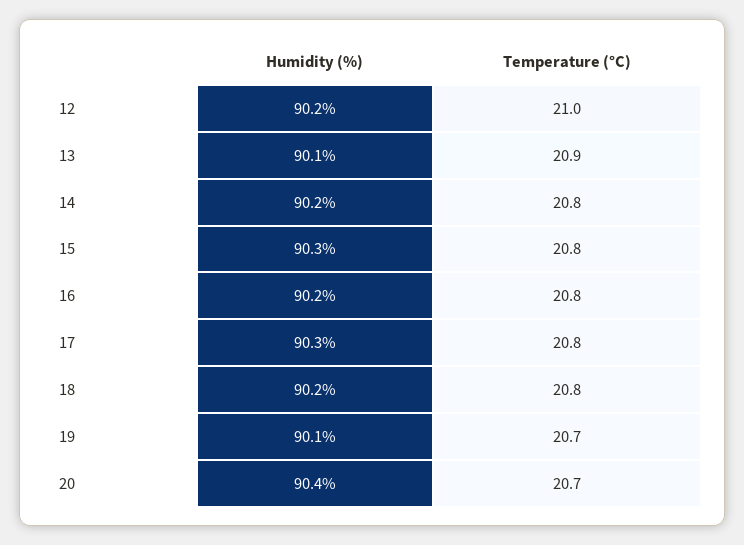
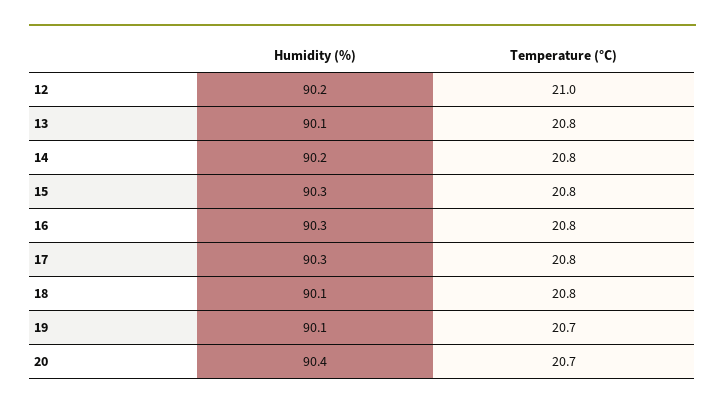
  {
    "Humidity (%)": {
      "12": 90.2,
      "13": 90.1,
      "14": 90.2,
      "15": 90.3,
-     "16": 90.2,
+     "16": 90.3,
      "17": 90.3,
-     "18": 90.2,
+     "18": 90.1,
      "19": 90.1,
      "20": 90.4
    },
    "Temperature (°C)": {
      "12": 21,
-     "13": 20.9,
+     "13": 20.8,
      "14": 20.8,
      "15": 20.8,
      "16": 20.8,
      "17": 20.8,
      "18": 20.8,
      "19": 20.7,
      "20": 20.7
    }
  }

